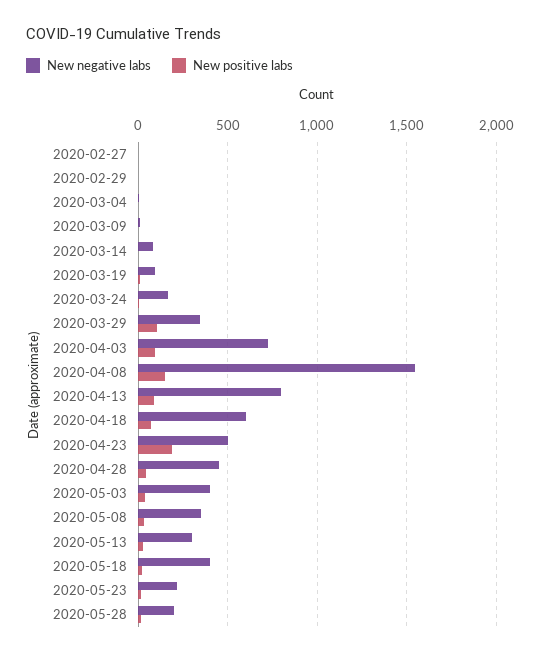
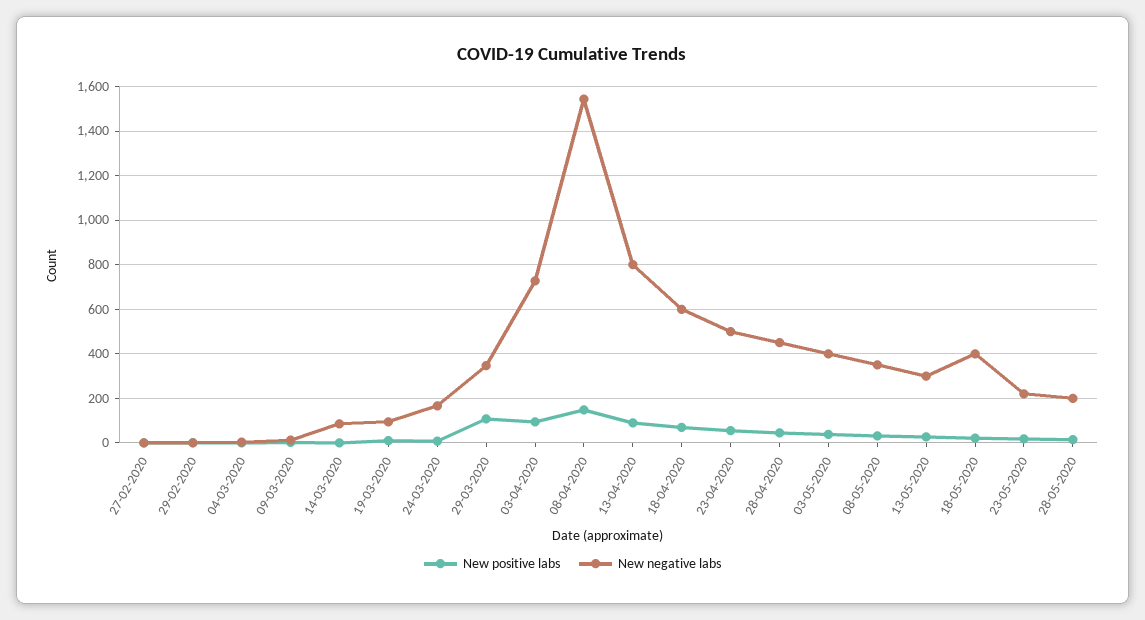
  {
    "New negative labs": {
      "2020-02-27": 0,
      "2020-02-29": 0,
      "2020-03-04": 0,
      "2020-03-09": 0,
      "2020-03-14": 100,
      "2020-03-19": 100,
      "2020-03-24": 150,
      "2020-03-29": 350,
      "2020-04-03": 750,
      "2020-04-08": 1550,
      "2020-04-13": 800,
      "2020-04-18": 600,
      "2020-04-23": 500,
      "2020-04-28": 450,
      "2020-05-03": 400,
      "2020-05-08": 350,
      "2020-05-13": 300,
      "2020-05-18": 400,
      "2020-05-23": 200,
      "2020-05-28": 200
    },
    "New positive labs": {
      "2020-02-27": 0,
      "2020-02-29": 0,
      "2020-03-04": 0,
      "2020-03-09": 0,
      "2020-03-14": 0,
      "2020-03-19": 0,
      "2020-03-24": 0,
      "2020-03-29": 100,
      "2020-04-03": 100,
      "2020-04-08": 150,
      "2020-04-13": 100,
      "2020-04-18": 50,
-     "2020-04-23": 200,
+     "2020-04-23": 50,
      "2020-04-28": 50,
      "2020-05-03": 50,
      "2020-05-08": 50,
      "2020-05-13": 50,
      "2020-05-18": 0,
      "2020-05-23": 0,
      "2020-05-28": 0
    }
  }

